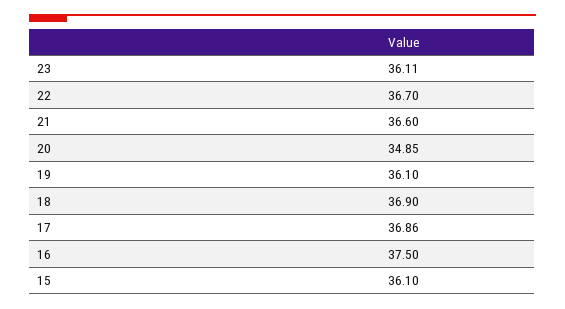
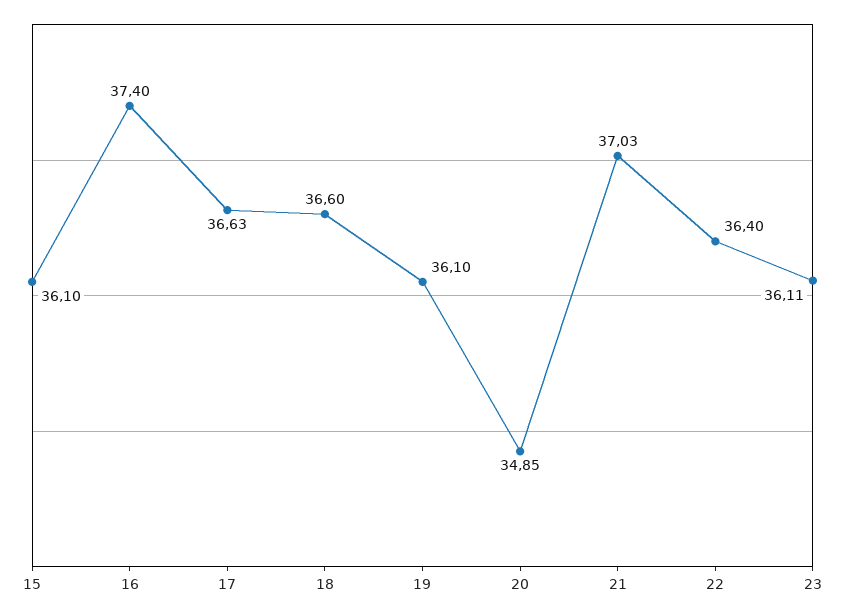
  {
    "23": 36.11,
-   "22": 36.7,
+   "22": 36.4,
-   "21": 36.6,
+   "21": 37.03,
    "20": 34.85,
    "19": 36.1,
-   "18": 36.9,
+   "18": 36.6,
-   "17": 36.86,
+   "17": 36.63,
-   "16": 37.5,
+   "16": 37.4,
    "15": 36.1
  }

